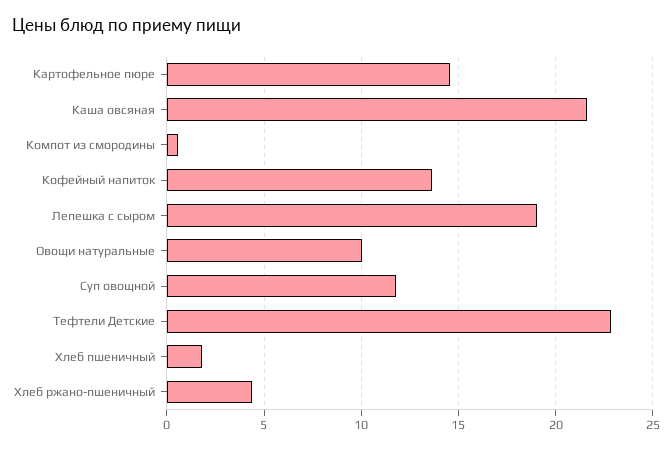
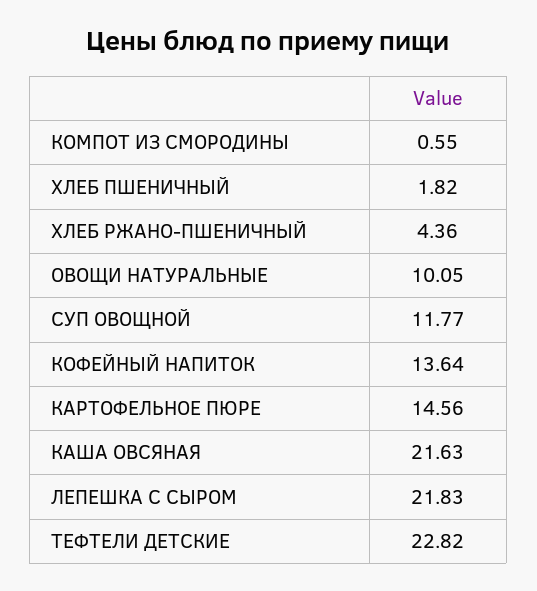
  {
    "Картофельное пюре": 14.56,
    "Каша овсяная": 21.63,
    "Компот из смородины": 0.55,
    "Кофейный напиток": 13.64,
-   "Лепешка с сыром": 19,
+   "Лепешка с сыром": 21.83,
    "Овощи натуральные": 10.05,
    "Суп овощной": 11.77,
    "Тефтели Детские": 22.82,
    "Хлеб пшеничный": 1.82,
    "Хлеб ржано-пшеничный": 4.36
  }

